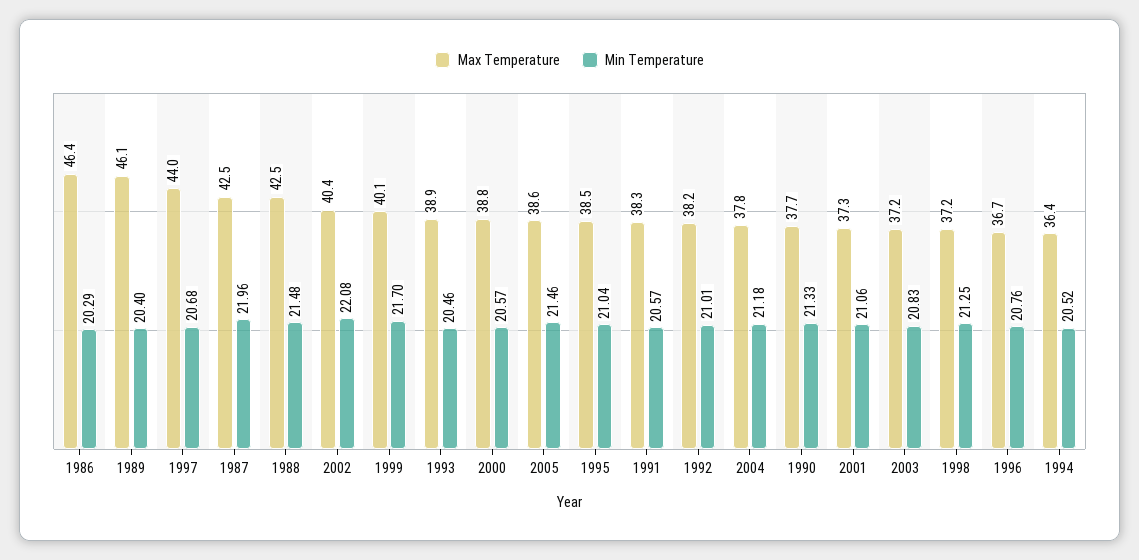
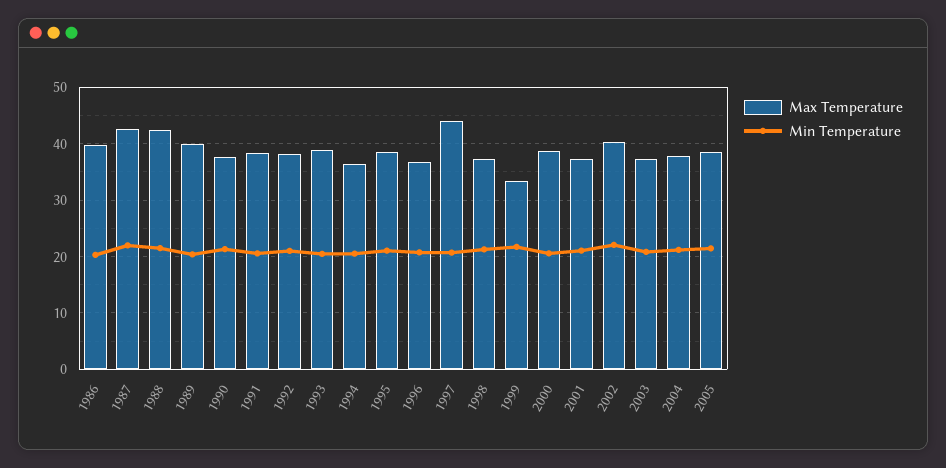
  {
    "Max Temperature": {
-     "1986": 46.4,
+     "1986": 40,
-     "1989": 46.1,
+     "1989": 40,
      "1997": 44,
      "1987": 42.5,
      "1988": 42.5,
      "2002": 40.4,
-     "1999": 40.1,
+     "1999": 34,
      "1993": 38.9,
      "2000": 38.8,
      "2005": 38.6,
      "1995": 38.5,
      "1991": 38.3,
      "1992": 38.2,
      "2004": 37.8,
      "1990": 37.7,
      "2001": 37.3,
      "2003": 37.2,
      "1998": 37.2,
      "1996": 36.7,
      "1994": 36.4
    },
    "Min Temperature": {
      "1986": 20.29,
      "1989": 20.4,
      "1997": 20.68,
      "1987": 21.96,
      "1988": 21.48,
      "2002": 22.08,
      "1999": 21.7,
      "1993": 20.46,
      "2000": 20.57,
      "2005": 21.46,
      "1995": 21.04,
      "1991": 20.57,
      "1992": 21.01,
      "2004": 21.18,
      "1990": 21.33,
      "2001": 21.06,
      "2003": 20.83,
      "1998": 21.25,
      "1996": 20.76,
      "1994": 20.52
    }
  }

